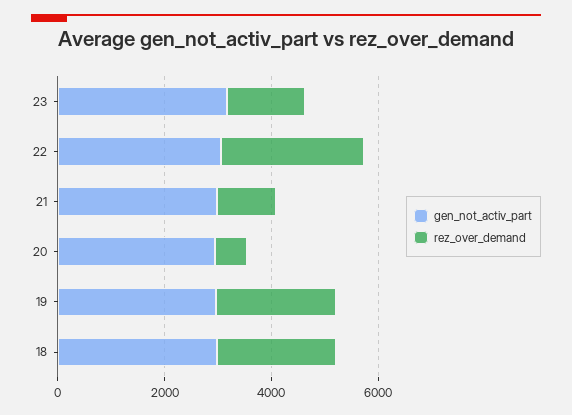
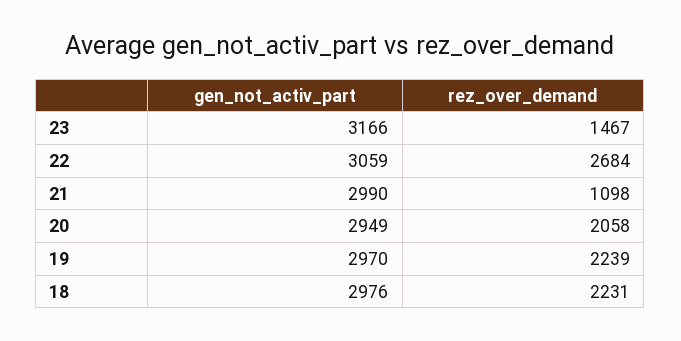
  {
    "gen_not_activ_part": {
      "23": 3166,
      "22": 3059,
      "21": 2990,
      "20": 2949,
      "19": 2970,
      "18": 2976
    },
    "rez_over_demand": {
      "23": 1467,
      "22": 2684,
      "21": 1098,
-     "20": 500,
+     "20": 2058,
      "19": 2239,
      "18": 2231
    }
  }

